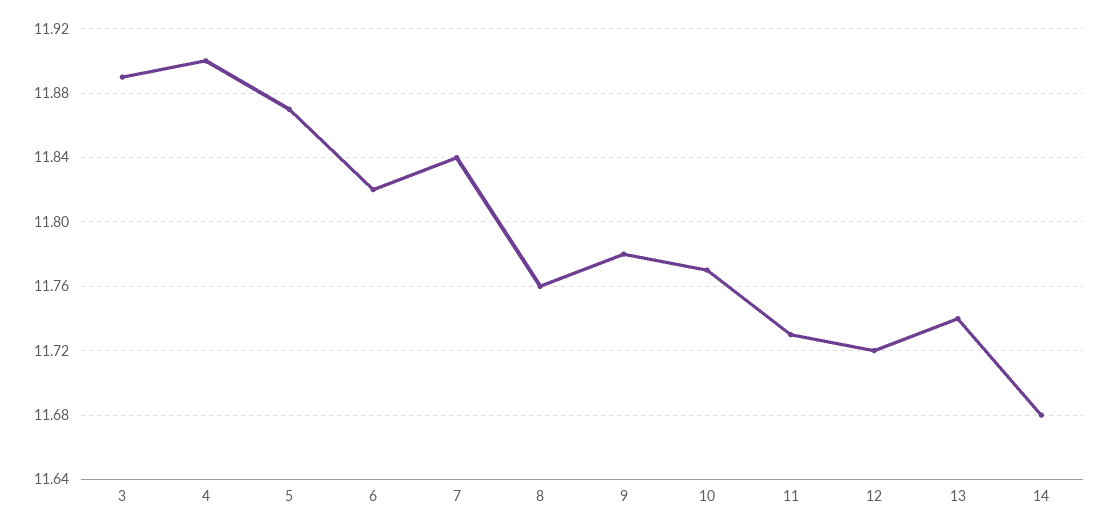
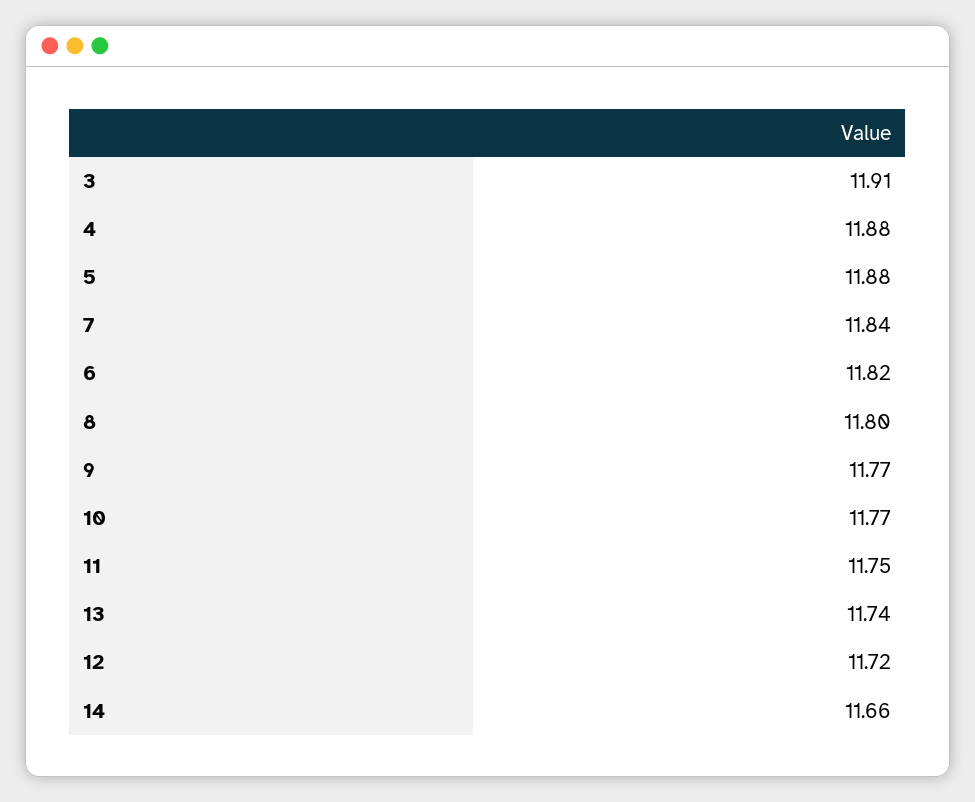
  {
-   "3": 11.89,
+   "3": 11.91,
-   "4": 11.9,
+   "4": 11.88,
-   "5": 11.87,
+   "5": 11.88,
    "6": 11.82,
    "7": 11.84,
-   "8": 11.76,
+   "8": 11.8,
-   "9": 11.78,
+   "9": 11.77,
    "10": 11.77,
-   "11": 11.73,
+   "11": 11.75,
    "12": 11.72,
    "13": 11.74,
-   "14": 11.68
+   "14": 11.66
  }

